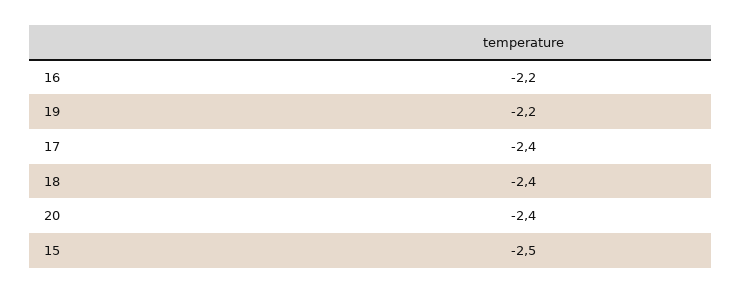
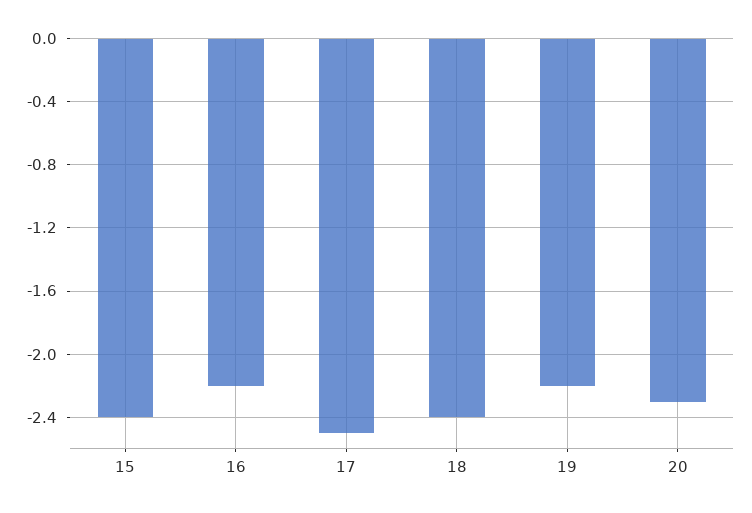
  {
    "16": -2.2,
    "19": -2.2,
-   "17": -2.4,
+   "17": -2.5,
    "18": -2.4,
-   "20": -2.4,
+   "20": -2.3,
-   "15": -2.5
+   "15": -2.4
  }

